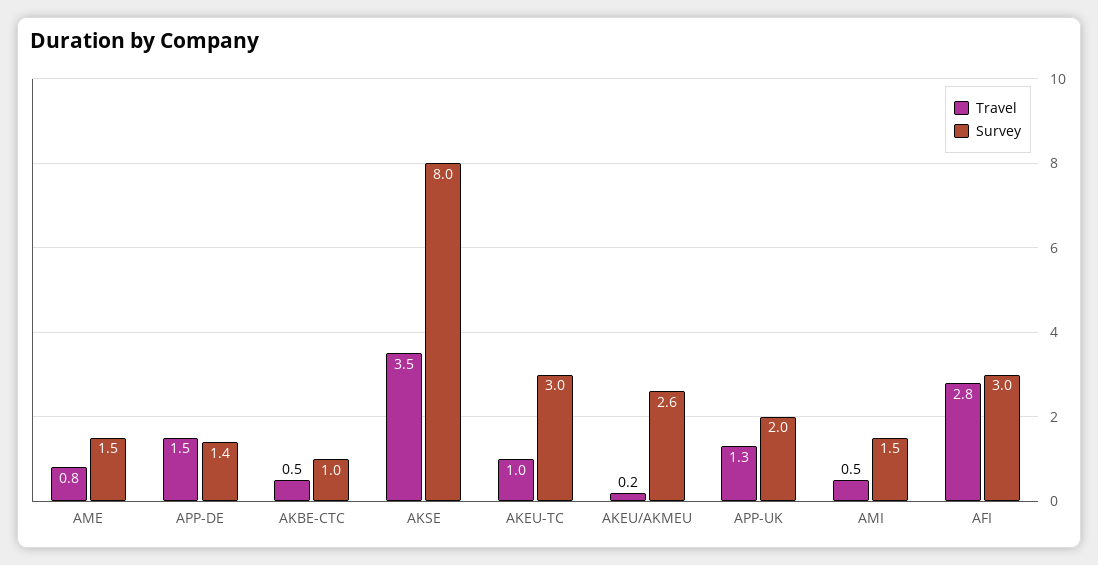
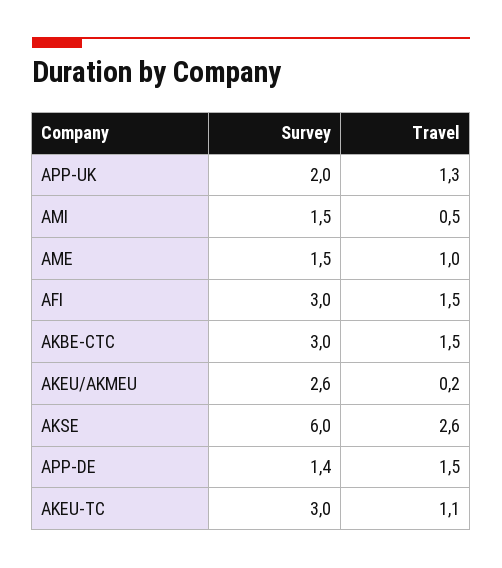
  {
    "Travel": {
-     "AME": 0.8,
+     "AME": 1,
      "APP-DE": 1.5,
-     "AKBE-CTC": 0.5,
+     "AKBE-CTC": 1.5,
-     "AKSE": 3.5,
+     "AKSE": 2.6,
-     "AKEU-TC": 1,
+     "AKEU-TC": 1.1,
      "AKEU/AKMEU": 0.2,
      "APP-UK": 1.3,
      "AMI": 0.5,
-     "AFI": 2.8
+     "AFI": 1.5
    },
    "Survey": {
      "AME": 1.5,
      "APP-DE": 1.4,
-     "AKBE-CTC": 1,
+     "AKBE-CTC": 3,
-     "AKSE": 8,
+     "AKSE": 6,
      "AKEU-TC": 3,
      "AKEU/AKMEU": 2.6,
      "APP-UK": 2,
      "AMI": 1.5,
      "AFI": 3
    }
  }

